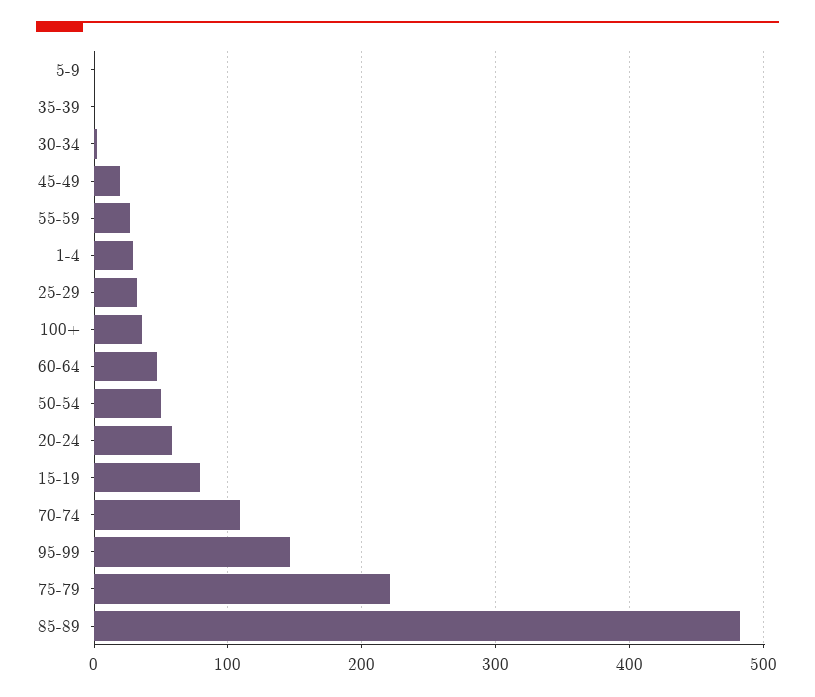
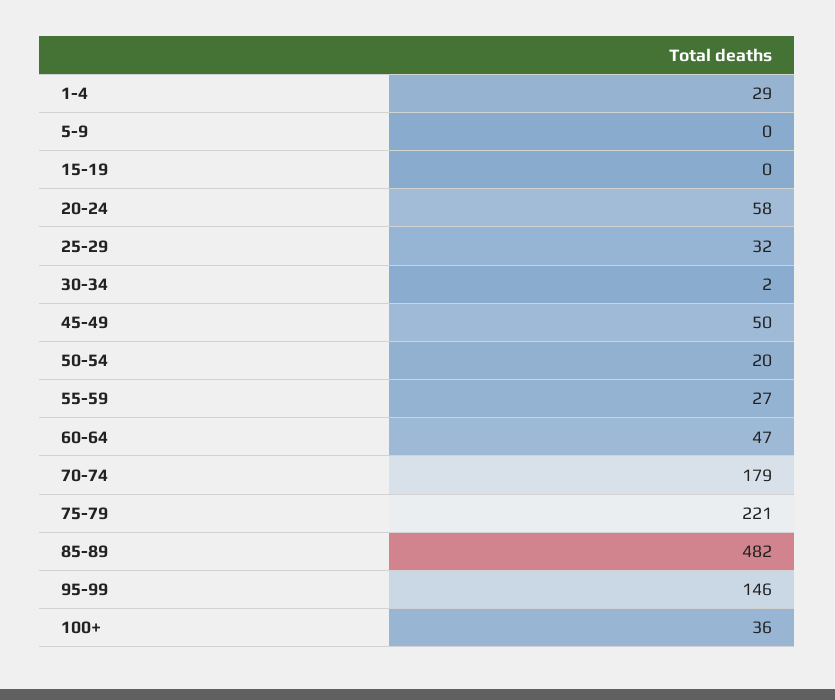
  {
    "5-9": 0,
-   "35-39": 0,
    "30-34": 2,
-   "45-49": 20,
+   "45-49": 50,
    "55-59": 27,
    "1-4": 29,
    "25-29": 32,
    "100+": 36,
    "60-64": 47,
-   "50-54": 50,
+   "50-54": 20,
    "20-24": 58,
-   "15-19": 80,
+   "15-19": 0,
-   "70-74": 110,
+   "70-74": 179,
    "95-99": 146,
    "75-79": 221,
    "85-89": 482
  }

